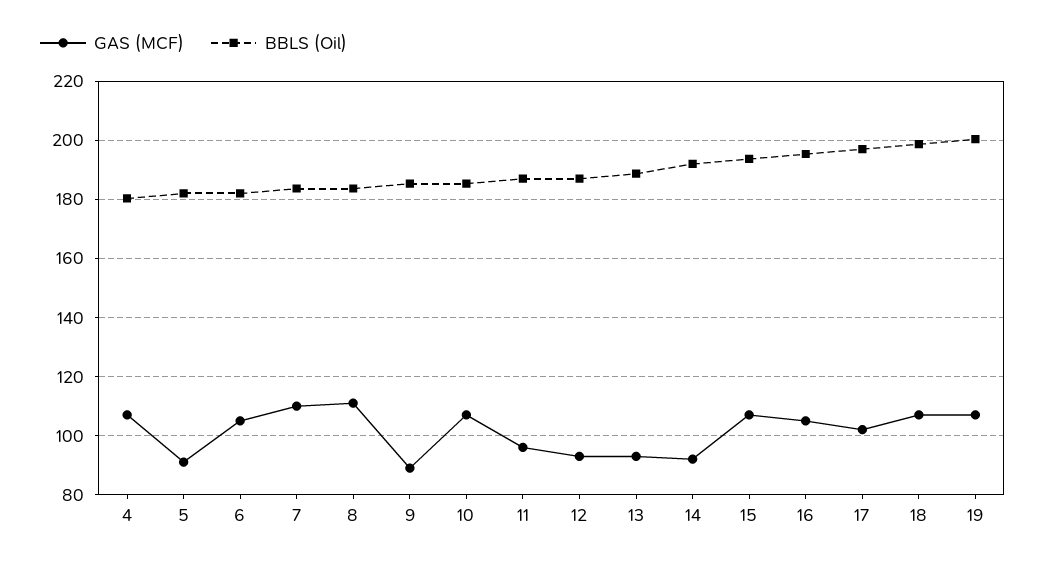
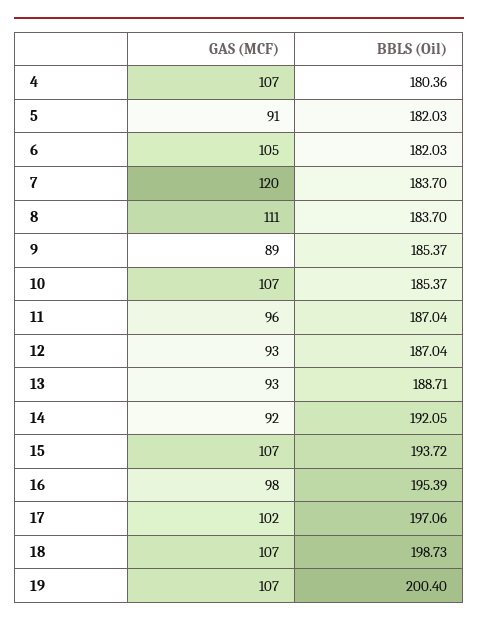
  {
    "GAS (MCF)": {
      "4": 107,
      "5": 91,
      "6": 105,
-     "7": 110,
+     "7": 120,
      "8": 111,
      "9": 89,
      "10": 107,
      "11": 96,
      "12": 93,
      "13": 93,
      "14": 92,
      "15": 107,
-     "16": 105,
+     "16": 98,
      "17": 102,
      "18": 107,
      "19": 107
    },
    "BBLS (Oil)": {
      "4": 180.36,
      "5": 182.03,
      "6": 182.03,
      "7": 183.7,
      "8": 183.7,
      "9": 185.37,
      "10": 185.37,
      "11": 187.04,
      "12": 187.04,
      "13": 188.71,
      "14": 192.05,
      "15": 193.72,
      "16": 195.39,
      "17": 197.06,
      "18": 198.73,
      "19": 200.4
    }
  }

